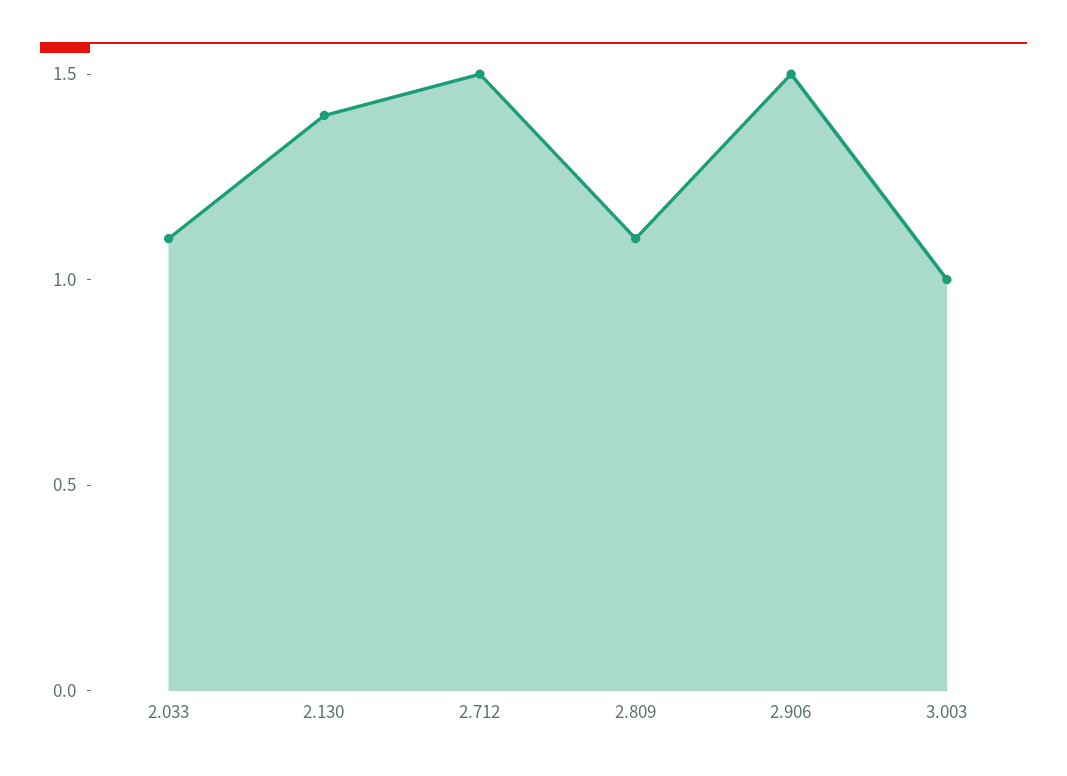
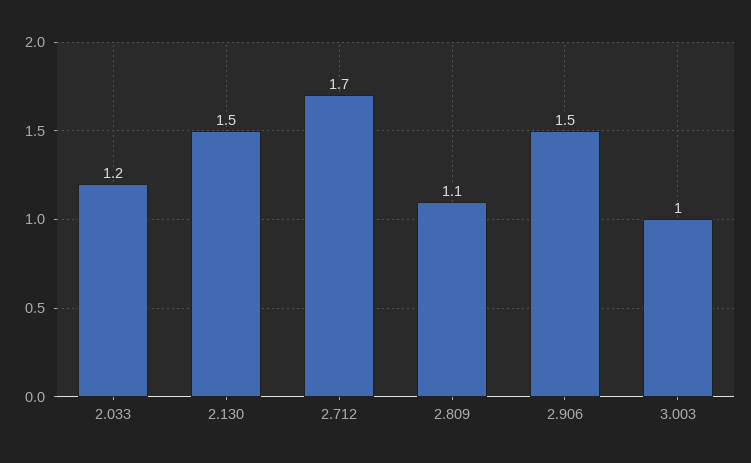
  {
-   "2.033": 1.1,
+   "2.033": 1.2,
-   "2.130": 1.4,
+   "2.130": 1.5,
-   "2.712": 1.5,
+   "2.712": 1.7,
    "2.809": 1.1,
    "2.906": 1.5,
    "3.003": 1
  }

